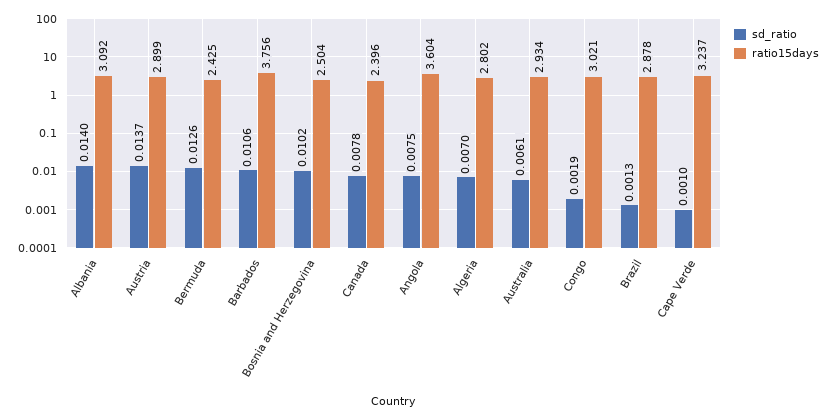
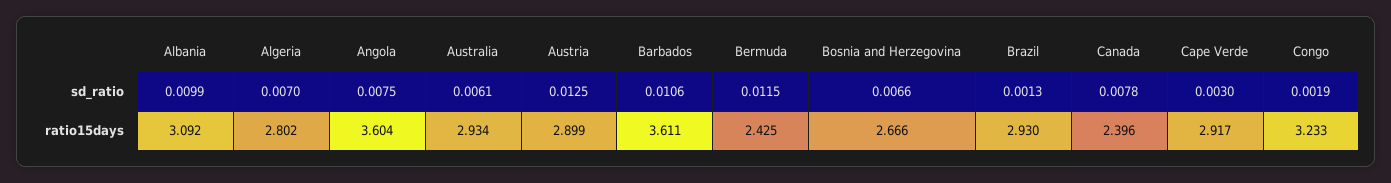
  {
    "sd_ratio": {
-     "Albania": 0.014,
+     "Albania": 0.0099,
-     "Austria": 0.0137,
+     "Austria": 0.0125,
-     "Bermuda": 0.0126,
+     "Bermuda": 0.0115,
      "Barbados": 0.0106,
-     "Bosnia and Herzegovina": 0.0102,
+     "Bosnia and Herzegovina": 0.0066,
      "Canada": 0.0078,
      "Angola": 0.0075,
      "Algeria": 0.007,
      "Australia": 0.0061,
      "Congo": 0.0019,
      "Brazil": 0.0013,
-     "Cape Verde": 0.001
+     "Cape Verde": 0.003
    },
    "ratio15days": {
      "Albania": 3.092,
      "Austria": 2.899,
      "Bermuda": 2.425,
-     "Barbados": 3.756,
+     "Barbados": 3.611,
-     "Bosnia and Herzegovina": 2.504,
+     "Bosnia and Herzegovina": 2.666,
      "Canada": 2.396,
      "Angola": 3.604,
      "Algeria": 2.802,
      "Australia": 2.934,
-     "Congo": 3.021,
+     "Congo": 3.233,
-     "Brazil": 2.878,
+     "Brazil": 2.93,
-     "Cape Verde": 3.237
+     "Cape Verde": 2.917
    }
  }

